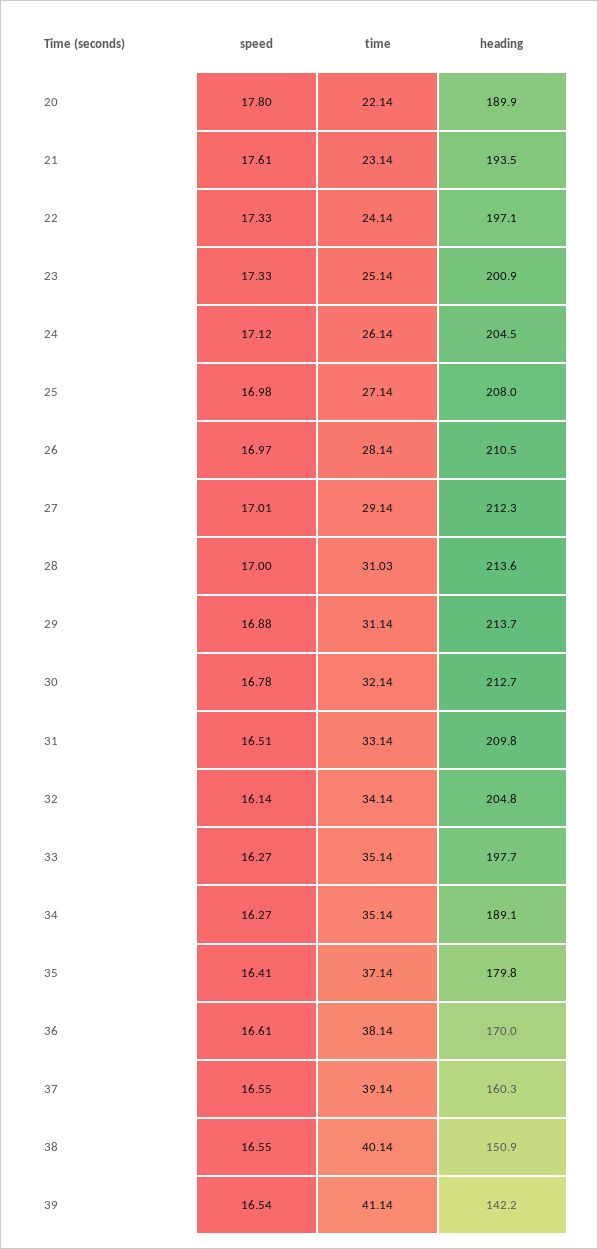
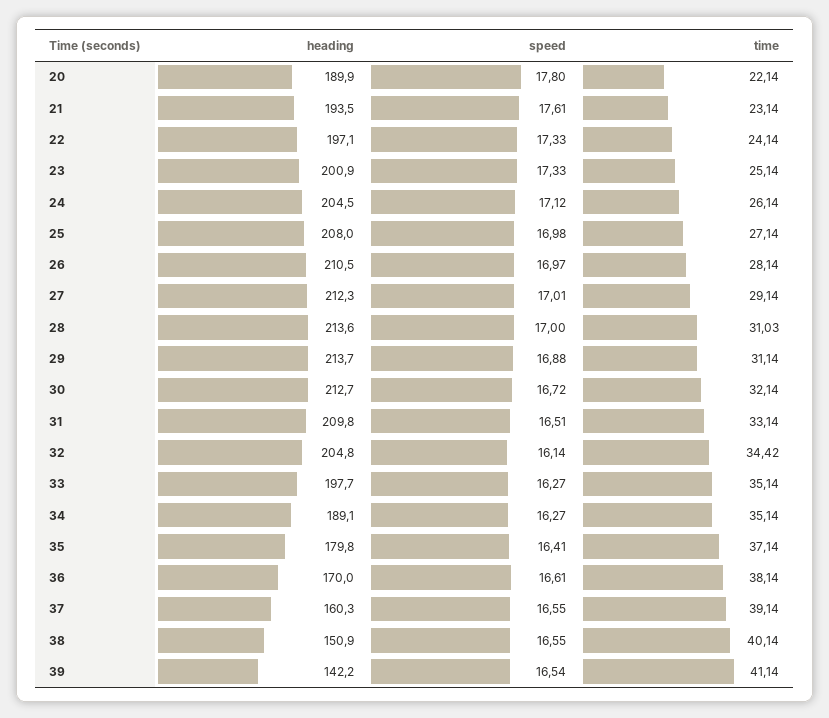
  {
    "speed": {
      "20": 17.8,
      "21": 17.61,
      "22": 17.33,
      "23": 17.33,
      "24": 17.12,
      "25": 16.98,
      "26": 16.97,
      "27": 17.01,
      "28": 17,
      "29": 16.88,
-     "30": 16.78,
+     "30": 16.72,
      "31": 16.51,
      "32": 16.14,
      "33": 16.27,
      "34": 16.27,
      "35": 16.41,
      "36": 16.61,
      "37": 16.55,
      "38": 16.55,
      "39": 16.54
    },
    "time": {
      "20": 22.14,
      "21": 23.14,
      "22": 24.14,
      "23": 25.14,
      "24": 26.14,
      "25": 27.14,
      "26": 28.14,
      "27": 29.14,
      "28": 31.03,
      "29": 31.14,
      "30": 32.14,
      "31": 33.14,
-     "32": 34.14,
+     "32": 34.42,
      "33": 35.14,
      "34": 35.14,
      "35": 37.14,
      "36": 38.14,
      "37": 39.14,
      "38": 40.14,
      "39": 41.14
    },
    "heading": {
      "20": 189.9,
      "21": 193.5,
      "22": 197.1,
      "23": 200.9,
      "24": 204.5,
      "25": 208,
      "26": 210.5,
      "27": 212.3,
      "28": 213.6,
      "29": 213.7,
      "30": 212.7,
      "31": 209.8,
      "32": 204.8,
      "33": 197.7,
      "34": 189.1,
      "35": 179.8,
      "36": 170,
      "37": 160.3,
      "38": 150.9,
      "39": 142.2
    }
  }

